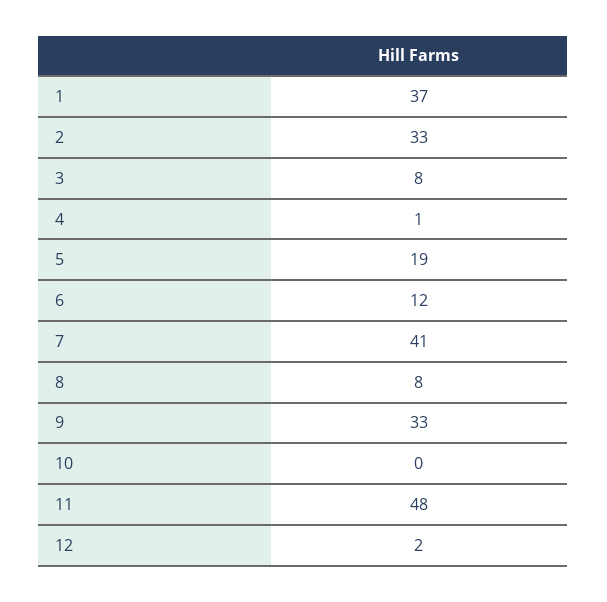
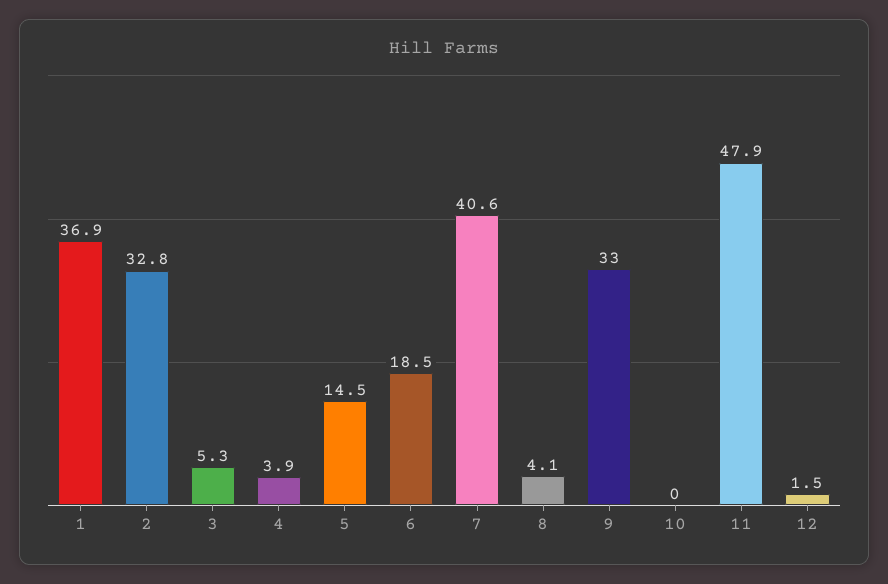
  {
    "1": 36.9,
    "2": 32.8,
-   "3": 8,
+   "3": 5.3,
-   "4": 1,
+   "4": 3.9,
-   "5": 19,
+   "5": 14.5,
-   "6": 12,
+   "6": 18.5,
    "7": 40.6,
-   "8": 8,
+   "8": 4.1,
    "9": 33,
    "10": 0,
    "11": 47.9,
    "12": 1.5
  }

